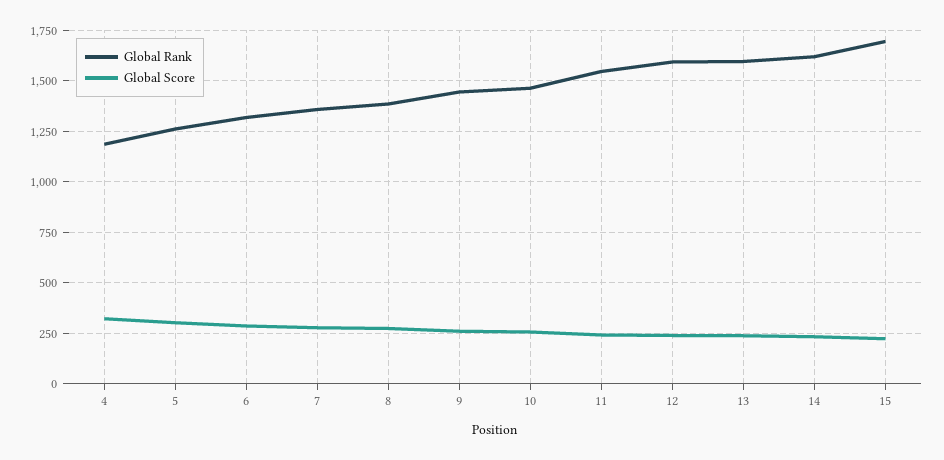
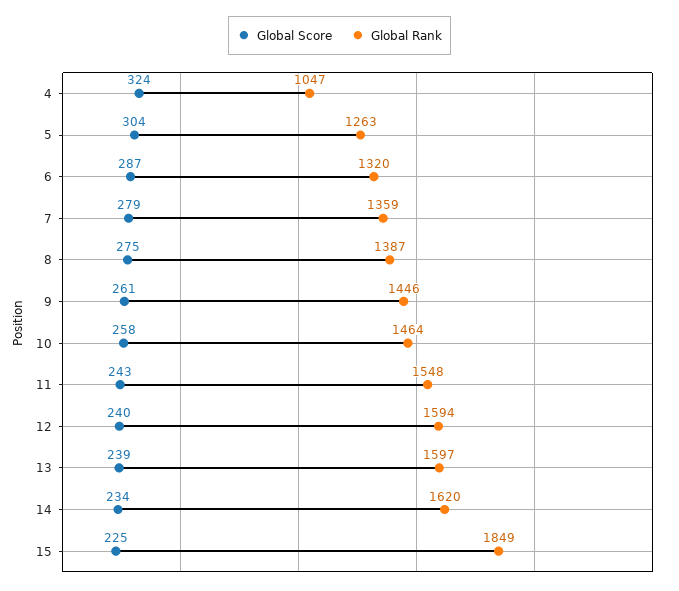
  {
    "Global Rank": {
-     "4": 1200,
+     "4": 1047,
      "5": 1263,
      "6": 1320,
      "7": 1359,
      "8": 1387,
      "9": 1446,
      "10": 1464,
      "11": 1548,
      "12": 1594,
      "13": 1597,
      "14": 1620,
-     "15": 1700
+     "15": 1849
    },
    "Global Score": {
      "4": 324,
      "5": 304,
      "6": 287,
      "7": 279,
      "8": 275,
      "9": 261,
      "10": 258,
      "11": 243,
      "12": 240,
      "13": 239,
      "14": 234,
      "15": 225
    }
  }

